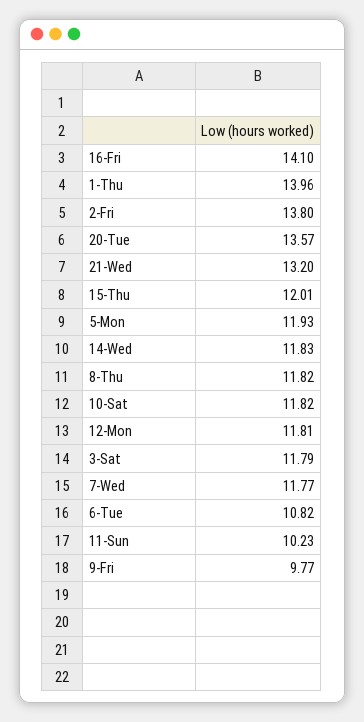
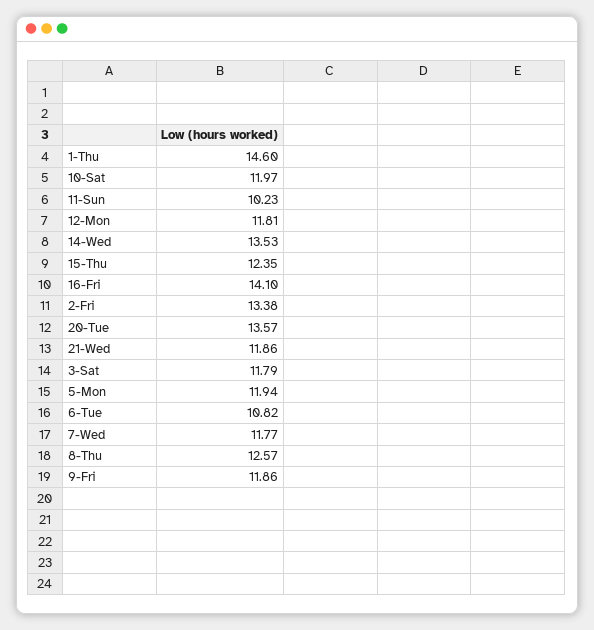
  {
    "16-Fri": 14.1,
-   "1-Thu": 13.96,
+   "1-Thu": 14.6,
-   "2-Fri": 13.8,
+   "2-Fri": 13.38,
    "20-Tue": 13.57,
-   "21-Wed": 13.2,
+   "21-Wed": 11.86,
-   "15-Thu": 12.01,
+   "15-Thu": 12.35,
-   "5-Mon": 11.93,
+   "5-Mon": 11.94,
-   "14-Wed": 11.83,
+   "14-Wed": 13.53,
-   "8-Thu": 11.82,
+   "8-Thu": 12.57,
-   "10-Sat": 11.82,
+   "10-Sat": 11.97,
    "12-Mon": 11.81,
    "3-Sat": 11.79,
    "7-Wed": 11.77,
    "6-Tue": 10.82,
    "11-Sun": 10.23,
-   "9-Fri": 9.77
+   "9-Fri": 11.86
  }

